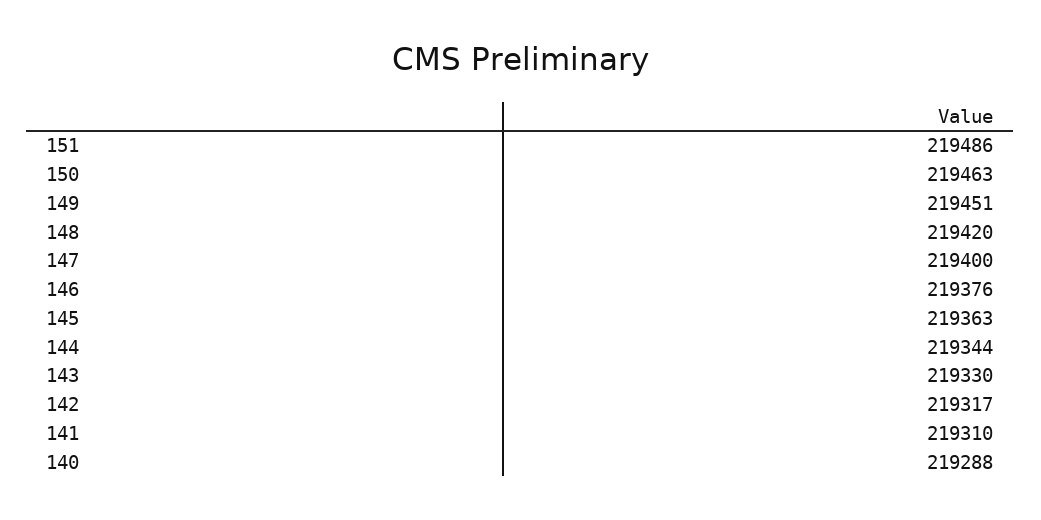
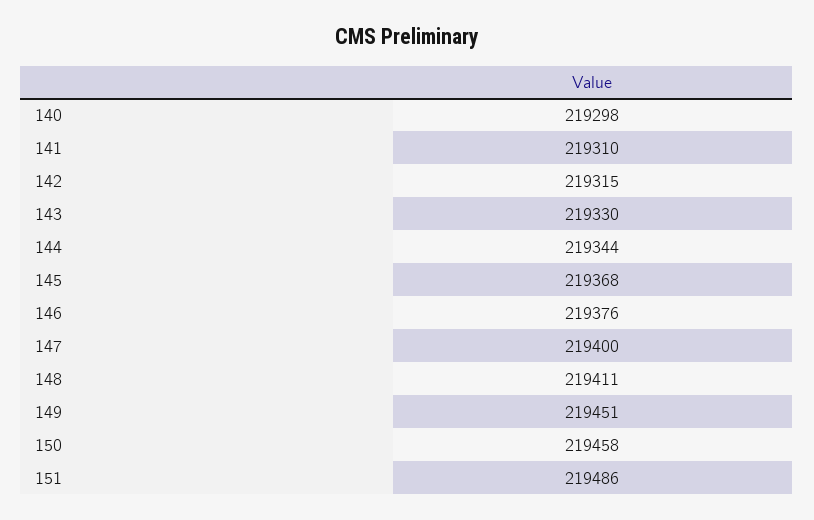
  {
    "151": 219486,
-   "150": 219463,
+   "150": 219458,
    "149": 219451,
-   "148": 219420,
+   "148": 219411,
    "147": 219400,
    "146": 219376,
-   "145": 219363,
+   "145": 219368,
    "144": 219344,
    "143": 219330,
-   "142": 219317,
+   "142": 219315,
    "141": 219310,
-   "140": 219288
+   "140": 219298
  }

